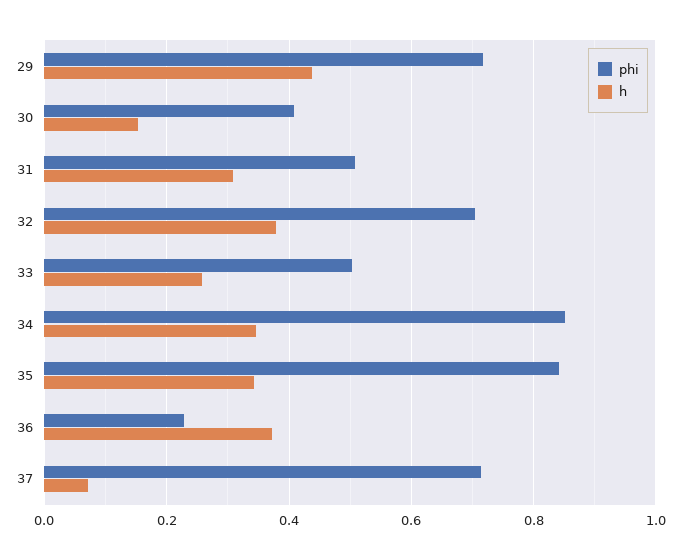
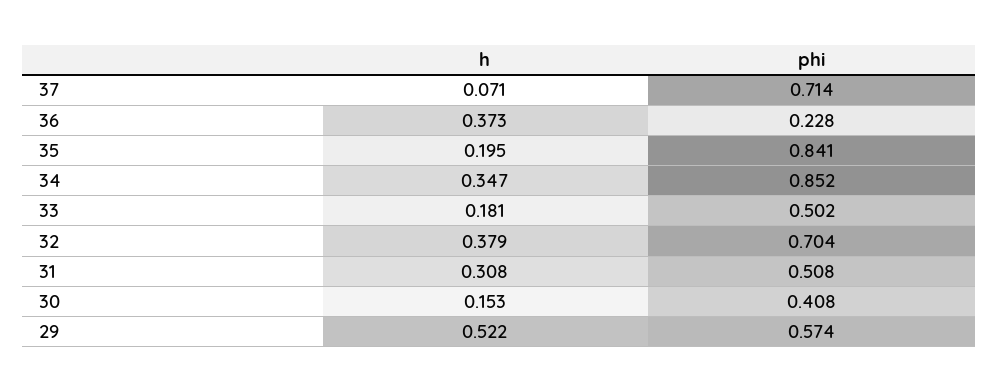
  {
    "phi": {
-     "29": 0.72,
+     "29": 0.574,
      "30": 0.408,
      "31": 0.508,
      "32": 0.704,
      "33": 0.502,
      "34": 0.852,
      "35": 0.841,
      "36": 0.228,
      "37": 0.714
    },
    "h": {
-     "29": 0.44,
+     "29": 0.522,
      "30": 0.153,
      "31": 0.308,
      "32": 0.379,
-     "33": 0.26,
+     "33": 0.181,
      "34": 0.347,
-     "35": 0.34,
+     "35": 0.195,
      "36": 0.373,
      "37": 0.071
    }
  }

